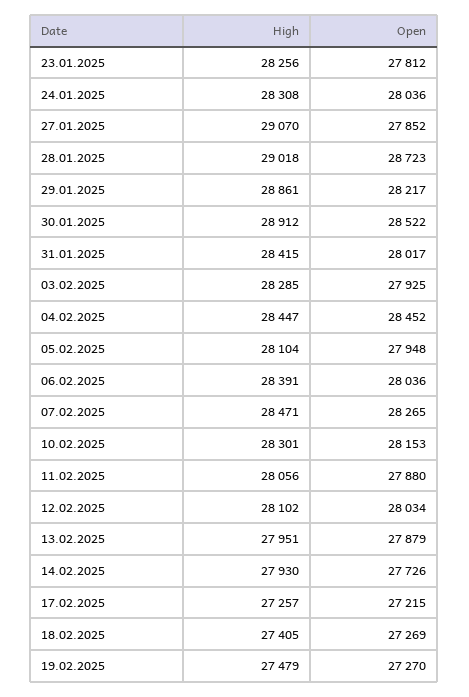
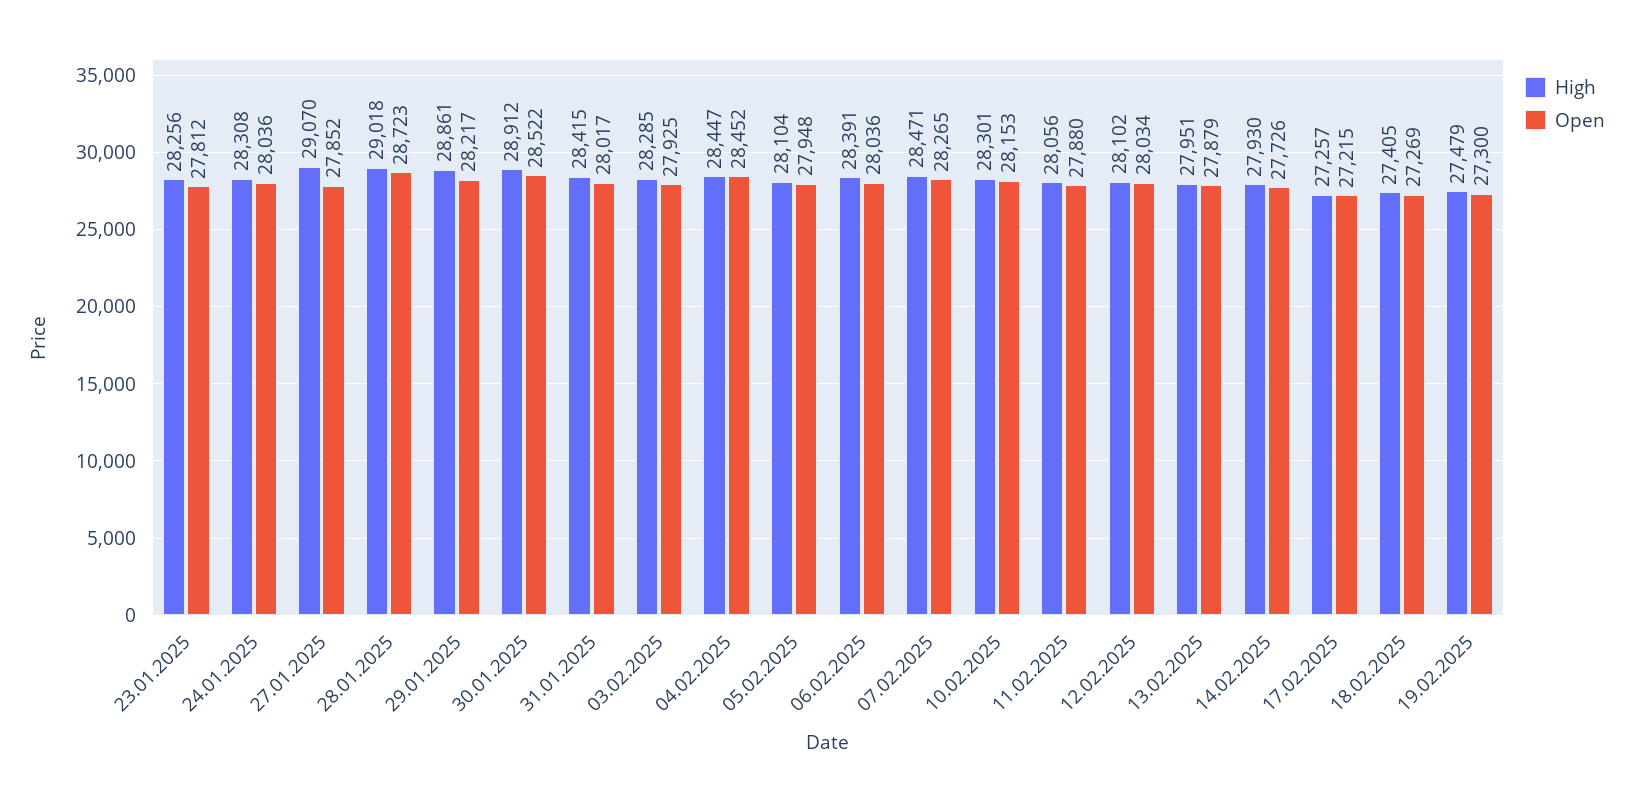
  {
    "High": {
      "23.01.2025": 28256,
      "24.01.2025": 28308,
      "27.01.2025": 29070,
      "28.01.2025": 29018,
      "29.01.2025": 28861,
      "30.01.2025": 28912,
      "31.01.2025": 28415,
      "03.02.2025": 28285,
      "04.02.2025": 28447,
      "05.02.2025": 28104,
      "06.02.2025": 28391,
      "07.02.2025": 28471,
      "10.02.2025": 28301,
      "11.02.2025": 28056,
      "12.02.2025": 28102,
      "13.02.2025": 27951,
      "14.02.2025": 27930,
      "17.02.2025": 27257,
      "18.02.2025": 27405,
      "19.02.2025": 27479
    },
    "Open": {
      "23.01.2025": 27812,
      "24.01.2025": 28036,
      "27.01.2025": 27852,
      "28.01.2025": 28723,
      "29.01.2025": 28217,
      "30.01.2025": 28522,
      "31.01.2025": 28017,
      "03.02.2025": 27925,
      "04.02.2025": 28452,
      "05.02.2025": 27948,
      "06.02.2025": 28036,
      "07.02.2025": 28265,
      "10.02.2025": 28153,
      "11.02.2025": 27880,
      "12.02.2025": 28034,
      "13.02.2025": 27879,
      "14.02.2025": 27726,
      "17.02.2025": 27215,
      "18.02.2025": 27269,
-     "19.02.2025": 27270
+     "19.02.2025": 27300
    }
  }

